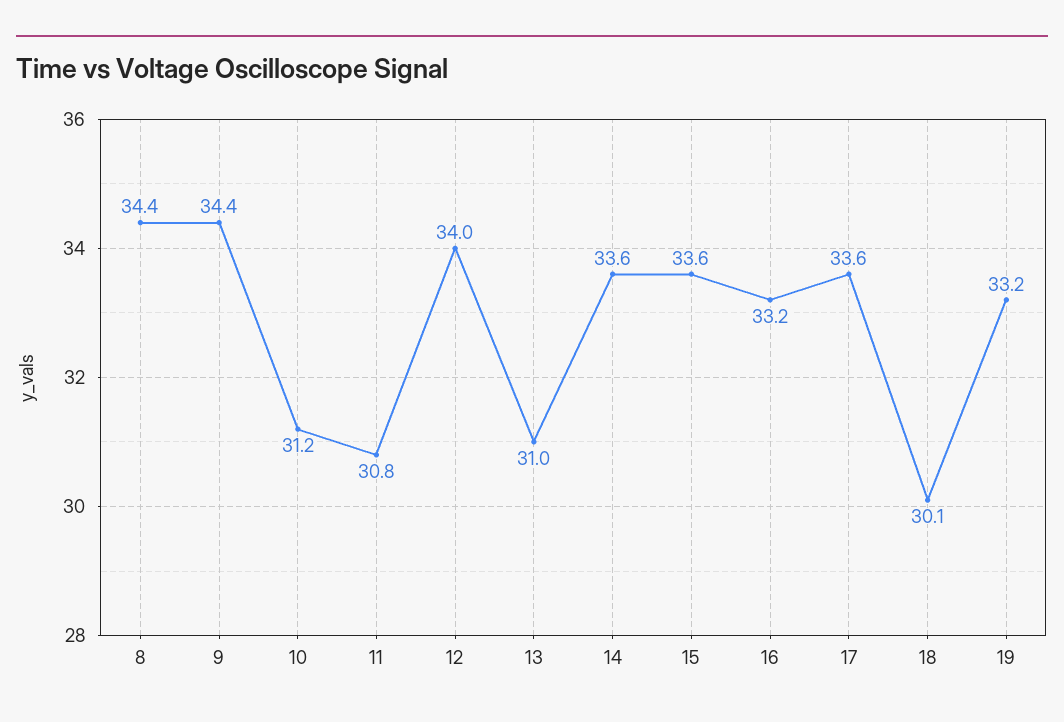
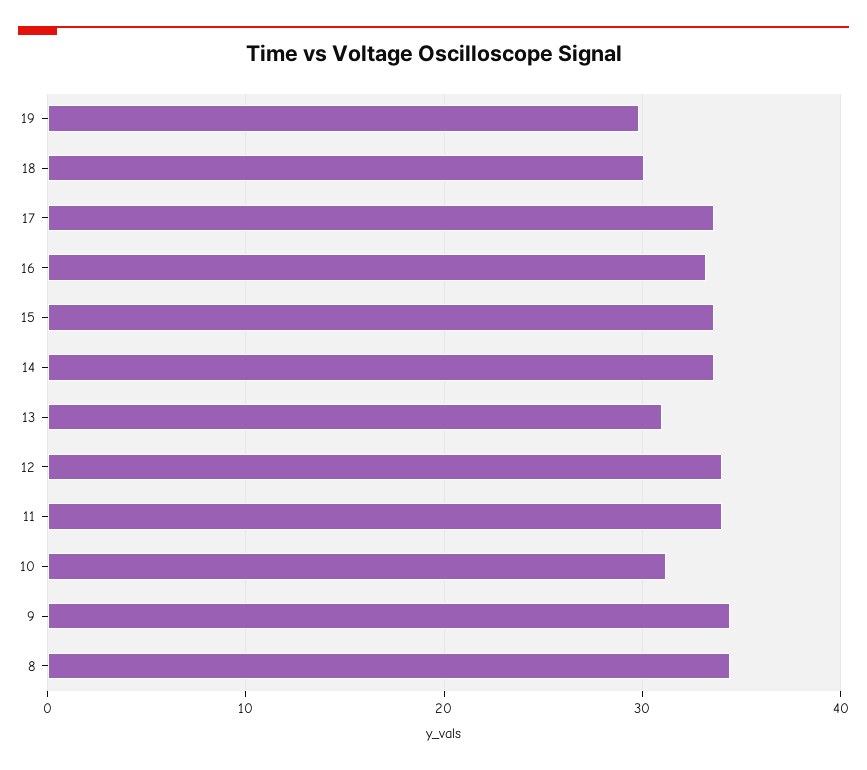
  {
    "8": 34.4,
    "9": 34.4,
    "10": 31.2,
-   "11": 30.8,
+   "11": 34,
    "12": 34,
    "13": 31,
    "14": 33.6,
    "15": 33.6,
    "16": 33.2,
    "17": 33.6,
    "18": 30.1,
-   "19": 33.2
+   "19": 30
  }

